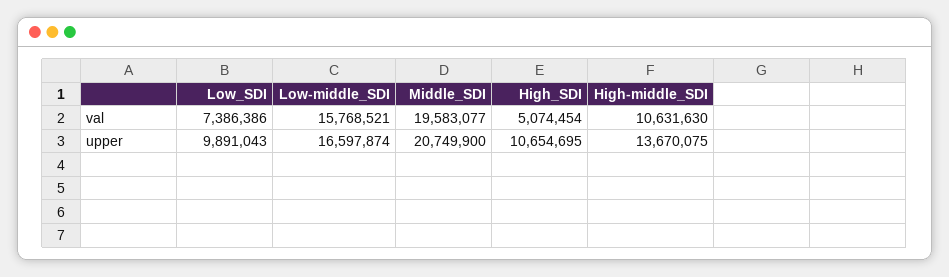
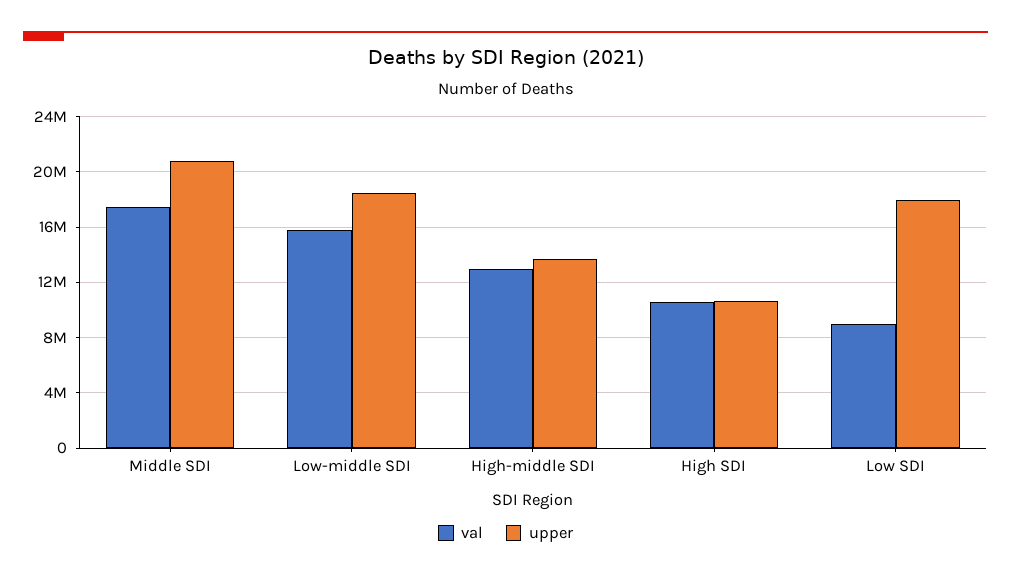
  {
    "val": {
-     "Low_SDI": 7386386,
+     "Low_SDI": 9000000,
      "Low-middle_SDI": 15768521,
-     "Middle_SDI": 19583077,
+     "Middle_SDI": 17500000,
-     "High_SDI": 5074454,
+     "High_SDI": 10500000,
-     "High-middle_SDI": 10631630
+     "High-middle_SDI": 13000000
    },
    "upper": {
-     "Low_SDI": 9891043,
+     "Low_SDI": 18000000,
-     "Low-middle_SDI": 16597874,
+     "Low-middle_SDI": 18500000,
      "Middle_SDI": 20749900,
      "High_SDI": 10654695,
      "High-middle_SDI": 13670075
    }
  }

